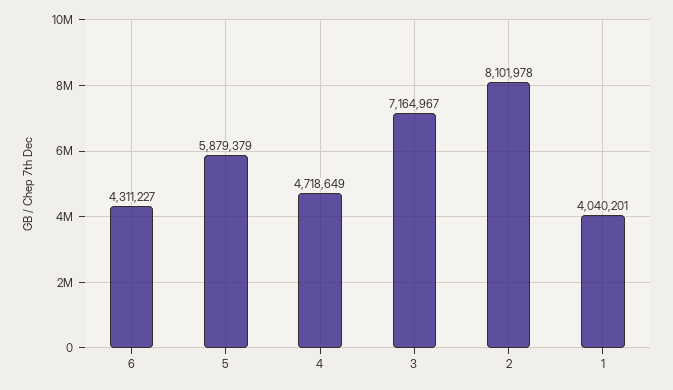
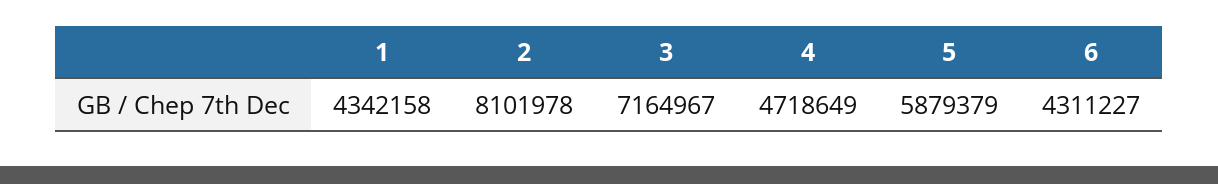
  {
    "6": 4311227,
    "5": 5879379,
    "4": 4718649,
    "3": 7164967,
    "2": 8101978,
-   "1": 4040201
+   "1": 4342158
  }

